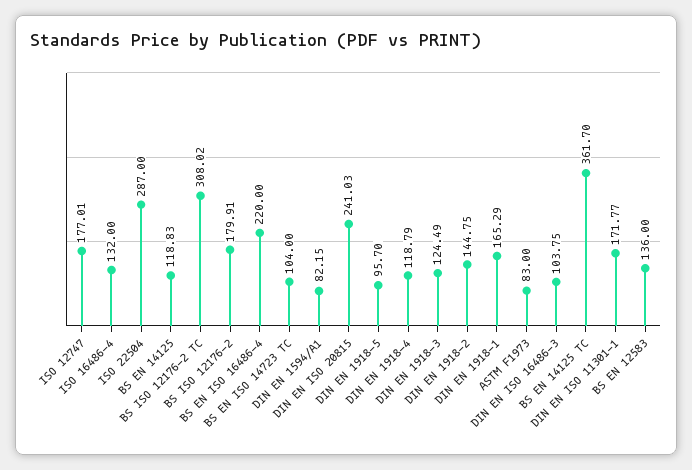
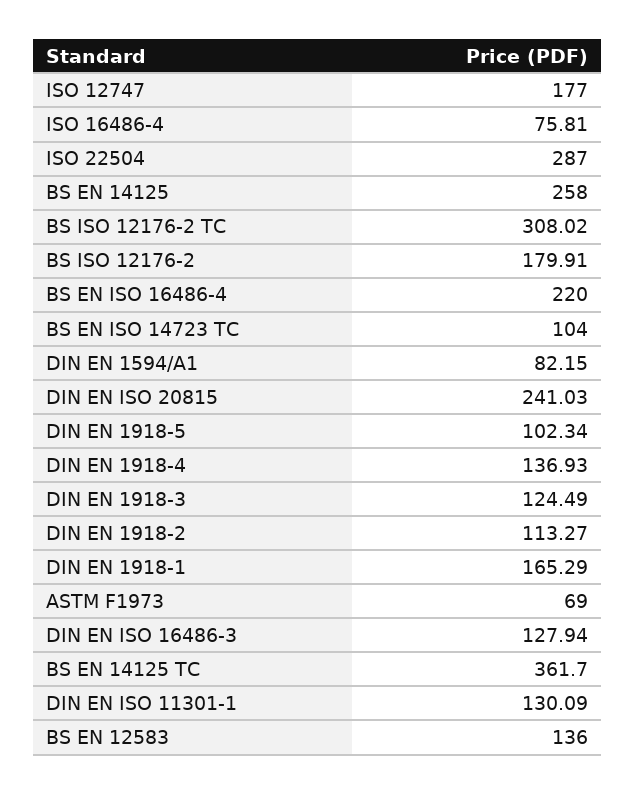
  {
-   "ISO 12747": 177.01,
+   "ISO 12747": 177,
-   "ISO 16486-4": 132,
+   "ISO 16486-4": 75.81,
    "ISO 22504": 287,
-   "BS EN 14125": 118.83,
+   "BS EN 14125": 258,
    "BS ISO 12176-2 TC": 308.02,
    "BS ISO 12176-2": 179.91,
    "BS EN ISO 16486-4": 220,
    "BS EN ISO 14723 TC": 104,
    "DIN EN 1594/A1": 82.15,
    "DIN EN ISO 20815": 241.03,
-   "DIN EN 1918-5": 95.7,
+   "DIN EN 1918-5": 102.34,
-   "DIN EN 1918-4": 118.79,
+   "DIN EN 1918-4": 136.93,
    "DIN EN 1918-3": 124.49,
-   "DIN EN 1918-2": 144.75,
+   "DIN EN 1918-2": 113.27,
    "DIN EN 1918-1": 165.29,
-   "ASTM F1973": 83,
+   "ASTM F1973": 69,
-   "DIN EN ISO 16486-3": 103.75,
+   "DIN EN ISO 16486-3": 127.94,
    "BS EN 14125 TC": 361.7,
-   "DIN EN ISO 11301-1": 171.77,
+   "DIN EN ISO 11301-1": 130.09,
    "BS EN 12583": 136
  }

